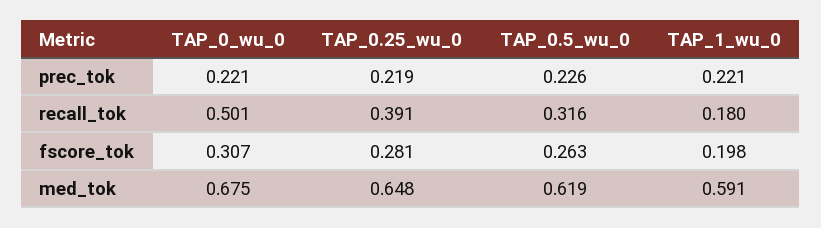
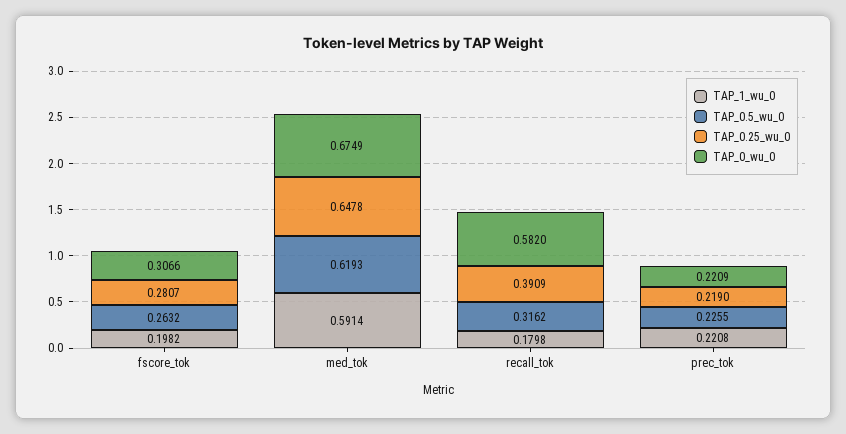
  {
    "TAP_0_wu_0": {
      "prec_tok": 0.2209,
-     "recall_tok": 0.501,
+     "recall_tok": 0.582,
      "fscore_tok": 0.3066,
      "med_tok": 0.6749
    },
    "TAP_0.25_wu_0": {
      "prec_tok": 0.219,
      "recall_tok": 0.3909,
      "fscore_tok": 0.2807,
      "med_tok": 0.6478
    },
    "TAP_0.5_wu_0": {
      "prec_tok": 0.2255,
      "recall_tok": 0.3162,
      "fscore_tok": 0.2632,
      "med_tok": 0.6193
    },
    "TAP_1_wu_0": {
      "prec_tok": 0.2208,
      "recall_tok": 0.1798,
      "fscore_tok": 0.1982,
      "med_tok": 0.5914
    }
  }

